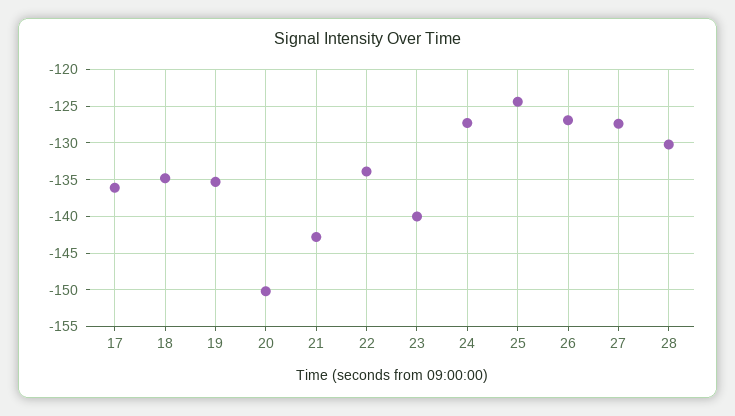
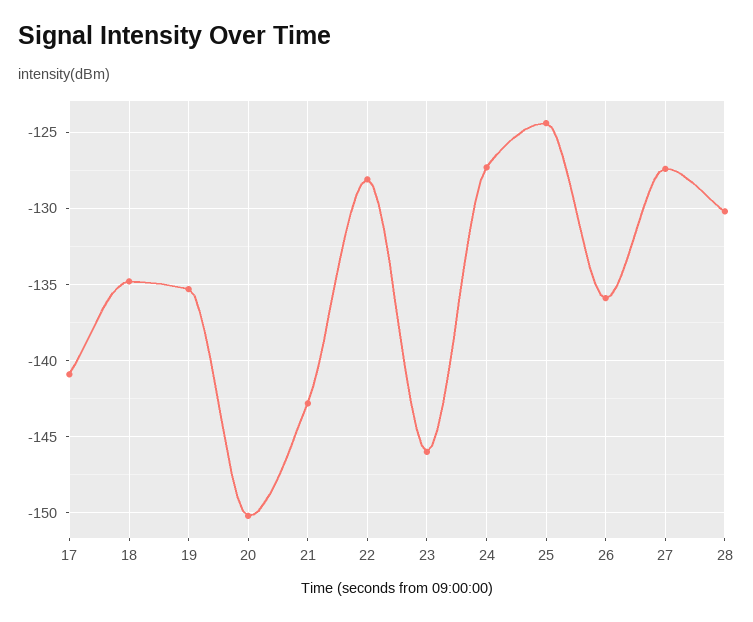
  {
-   "17": -136,
+   "17": -141,
    "18": -135,
    "19": -135.5,
    "20": -150,
    "21": -143,
-   "22": -134,
+   "22": -128,
-   "23": -140,
+   "23": -146,
    "24": -127.5,
    "25": -124.5,
-   "26": -127,
+   "26": -136,
    "27": -127.5,
    "28": -130
  }

